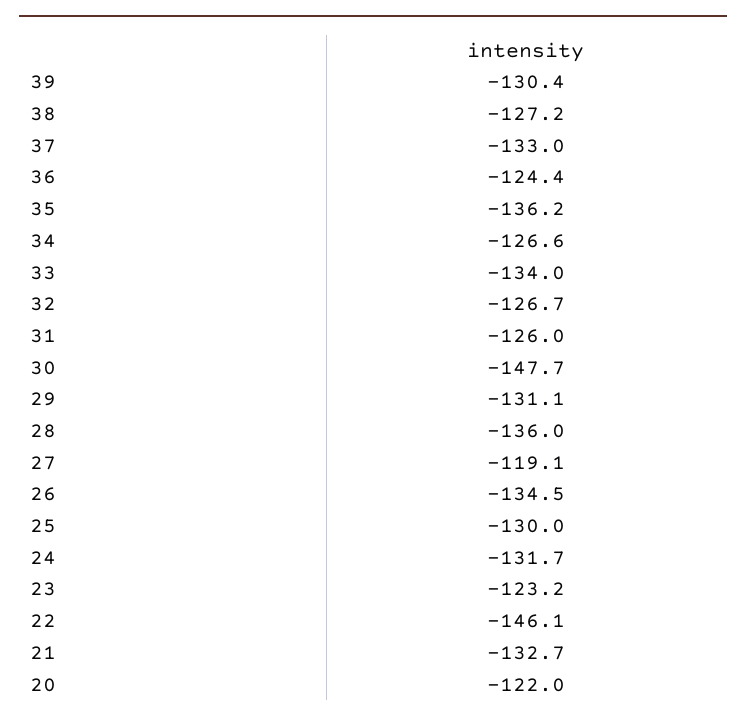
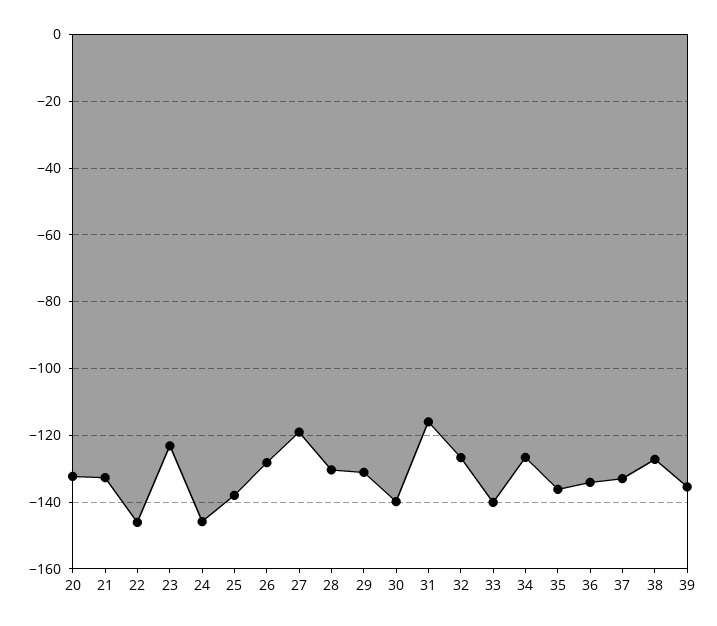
  {
-   "39": -130.4,
+   "39": -136,
    "38": -127.2,
    "37": -133,
-   "36": -124.4,
+   "36": -134,
    "35": -136.2,
    "34": -126.6,
-   "33": -134,
+   "33": -140,
    "32": -126.7,
-   "31": -126,
+   "31": -116,
-   "30": -147.7,
+   "30": -140,
    "29": -131.1,
-   "28": -136,
+   "28": -130,
    "27": -119.1,
-   "26": -134.5,
+   "26": -128,
-   "25": -130,
+   "25": -138,
-   "24": -131.7,
+   "24": -146,
    "23": -123.2,
    "22": -146.1,
    "21": -132.7,
-   "20": -122
+   "20": -132
  }

